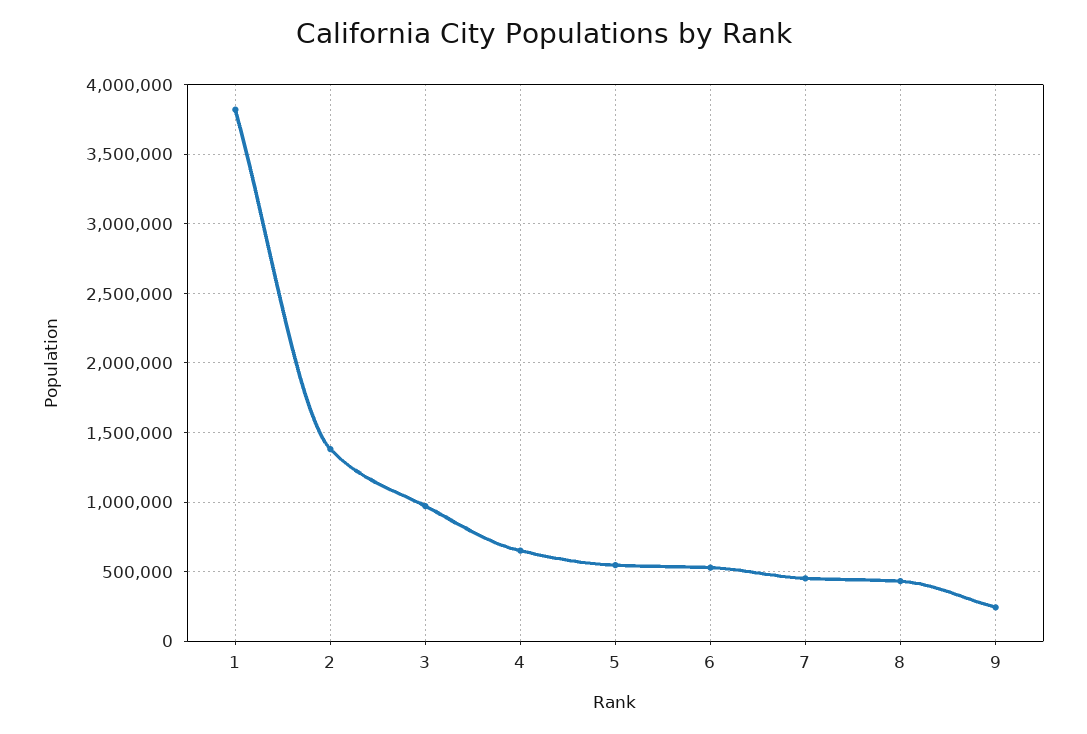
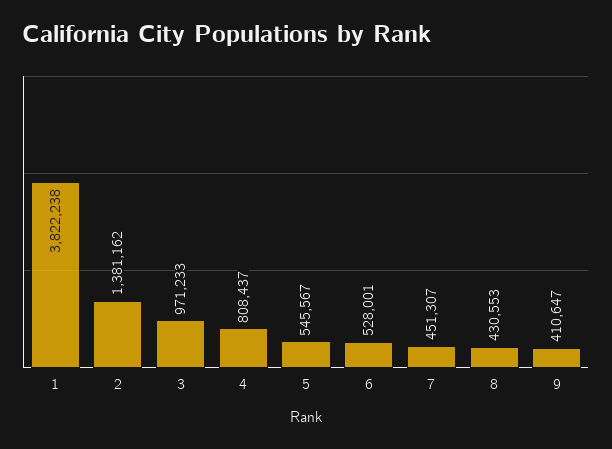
  {
    "1": 3822238,
    "2": 1381162,
    "3": 971233,
-   "4": 650000,
+   "4": 808437,
    "5": 545567,
    "6": 528001,
    "7": 451307,
    "8": 430553,
-   "9": 250000
+   "9": 410647
  }

